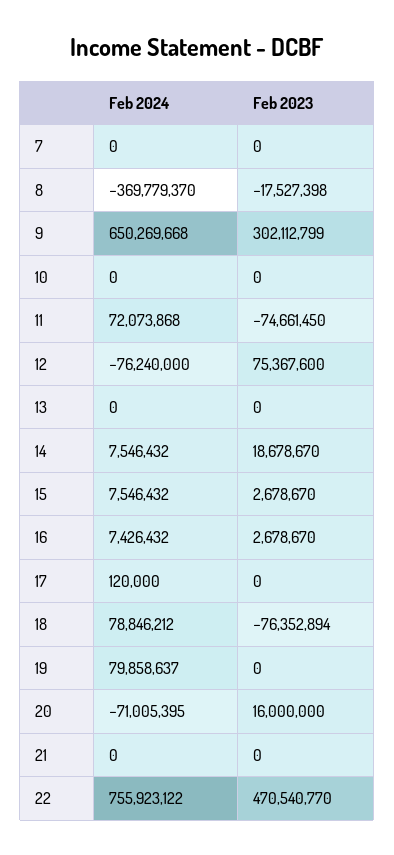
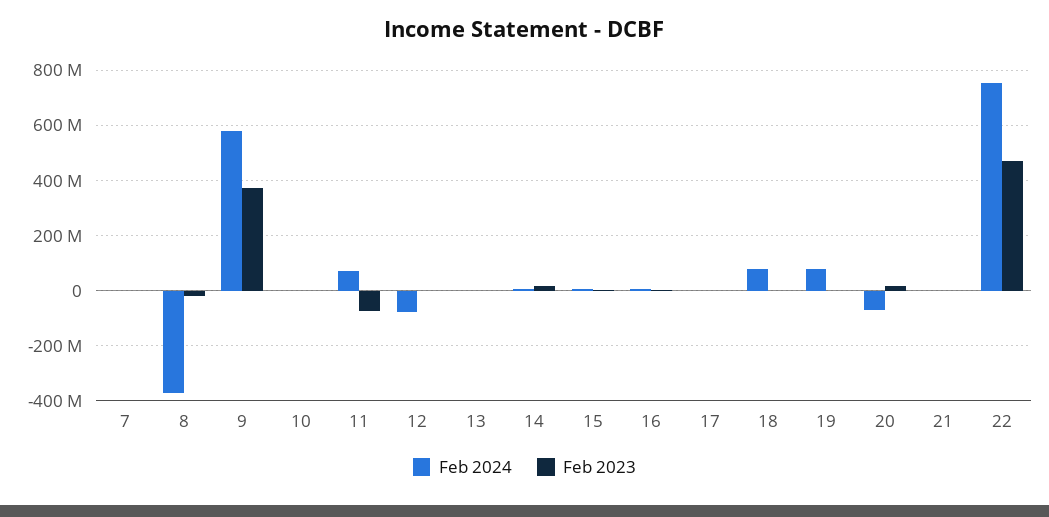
  {
    "Feb 2024": {
      "7": 0,
      "8": -369779370,
-     "9": 650269668,
+     "9": 575000000,
      "10": 0,
      "11": 72073868,
      "12": -76240000,
      "13": 0,
      "14": 7546432,
      "15": 7546432,
      "16": 7426432,
      "17": 120000,
      "18": 78846212,
      "19": 79858637,
      "20": -71005395,
      "21": 0,
      "22": 755923122
    },
    "Feb 2023": {
      "7": 0,
      "8": -17527398,
-     "9": 302112799,
+     "9": 375000000,
      "10": 0,
      "11": -74661450,
-     "12": 75367600,
+     "12": 0,
      "13": 0,
      "14": 18678670,
      "15": 2678670,
      "16": 2678670,
      "17": 0,
-     "18": -76352894,
+     "18": 0,
      "19": 0,
      "20": 16000000,
      "21": 0,
      "22": 470540770
    }
  }

